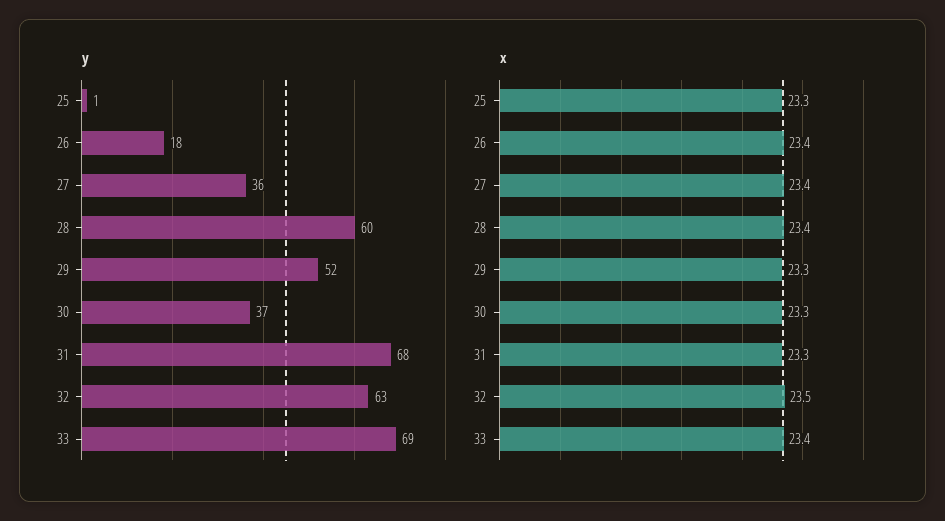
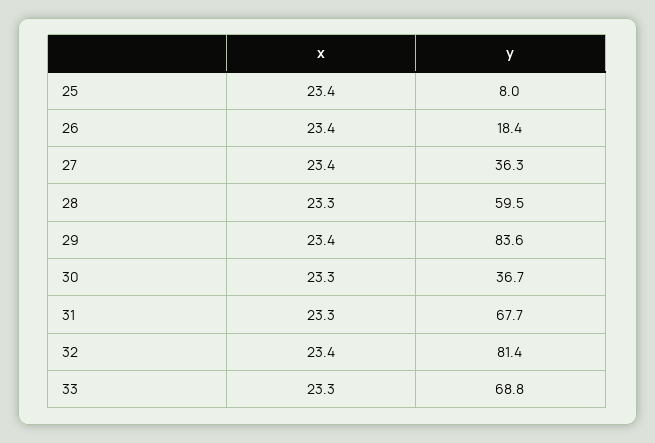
  {
    "y": {
-     "25": 1,
+     "25": 8,
      "26": 18.4,
      "27": 36.3,
      "28": 59.5,
-     "29": 52,
+     "29": 83.6,
      "30": 36.7,
      "31": 67.7,
-     "32": 63,
+     "32": 81.4,
      "33": 68.8
    },
    "x": {
-     "25": 23.3,
+     "25": 23.4,
      "26": 23.4,
      "27": 23.4,
-     "28": 23.4,
+     "28": 23.3,
-     "29": 23.3,
+     "29": 23.4,
      "30": 23.3,
      "31": 23.3,
-     "32": 23.5,
+     "32": 23.4,
-     "33": 23.4
+     "33": 23.3
    }
  }

